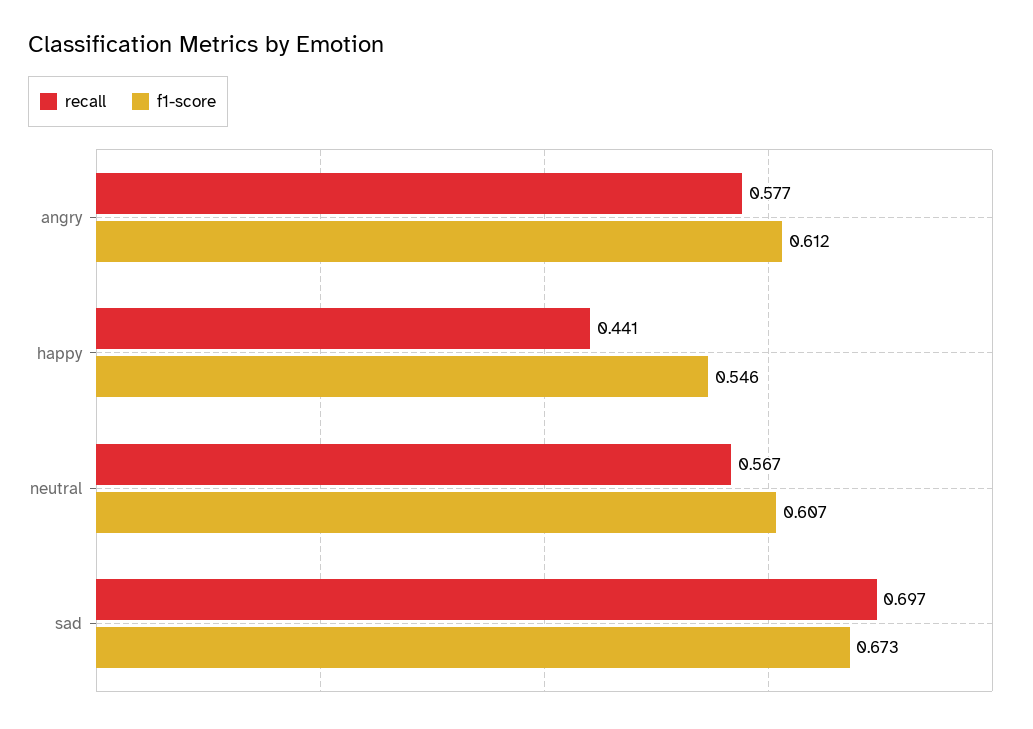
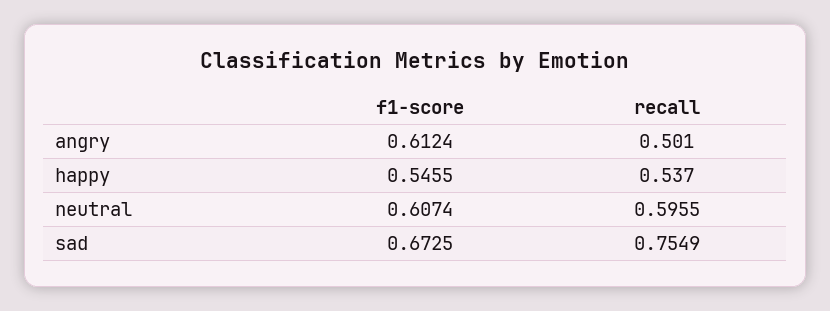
  {
    "recall": {
-     "angry": 0.577,
+     "angry": 0.501,
-     "happy": 0.441,
+     "happy": 0.537,
-     "neutral": 0.567,
+     "neutral": 0.5955,
-     "sad": 0.697
+     "sad": 0.7549
    },
    "f1-score": {
      "angry": 0.6124,
      "happy": 0.5455,
      "neutral": 0.6074,
      "sad": 0.6725
    }
  }

